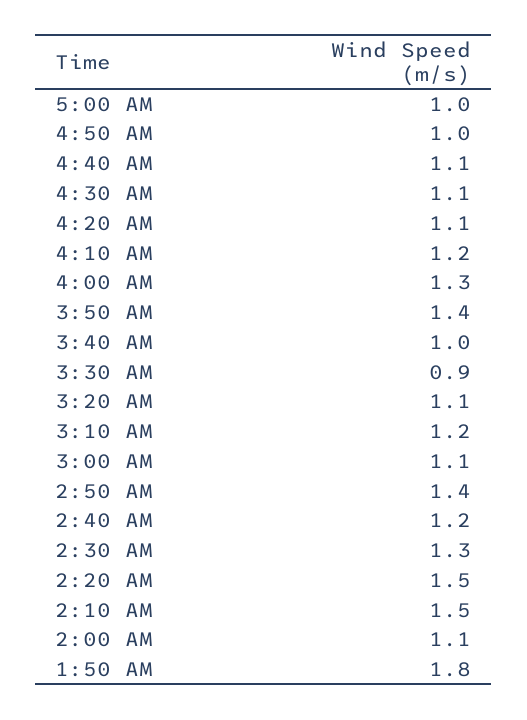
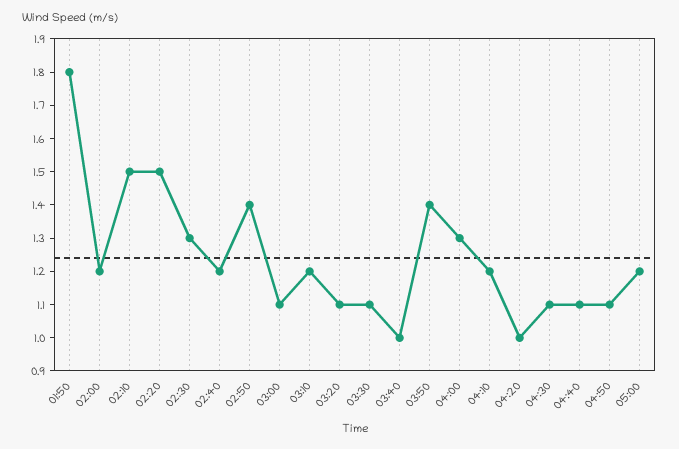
  {
-   "5:00 AM": 1,
+   "5:00 AM": 1.2,
-   "4:50 AM": 1,
+   "4:50 AM": 1.1,
    "4:40 AM": 1.1,
    "4:30 AM": 1.1,
-   "4:20 AM": 1.1,
+   "4:20 AM": 1,
    "4:10 AM": 1.2,
    "4:00 AM": 1.3,
    "3:50 AM": 1.4,
    "3:40 AM": 1,
-   "3:30 AM": 0.9,
+   "3:30 AM": 1.1,
    "3:20 AM": 1.1,
    "3:10 AM": 1.2,
    "3:00 AM": 1.1,
    "2:50 AM": 1.4,
    "2:40 AM": 1.2,
    "2:30 AM": 1.3,
    "2:20 AM": 1.5,
    "2:10 AM": 1.5,
-   "2:00 AM": 1.1,
+   "2:00 AM": 1.2,
    "1:50 AM": 1.8
  }

